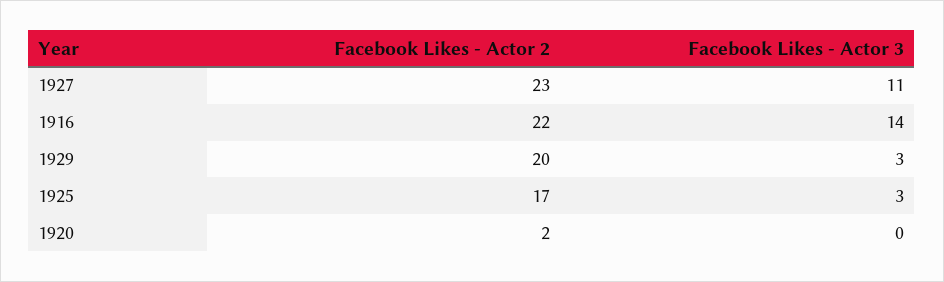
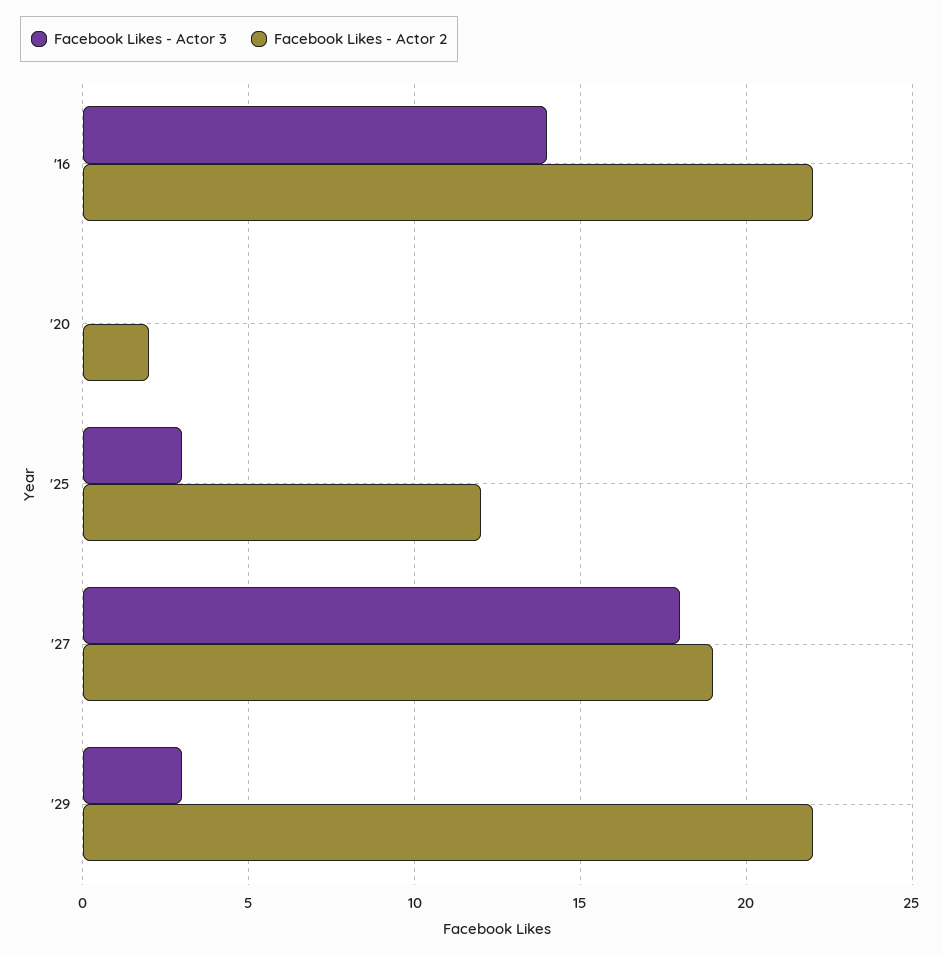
  {
    "Facebook Likes - Actor 2": {
-     "1927": 23,
+     "1927": 19,
      "1916": 22,
-     "1929": 20,
+     "1929": 22,
-     "1925": 17,
+     "1925": 12,
      "1920": 2
    },
    "Facebook Likes - Actor 3": {
-     "1927": 11,
+     "1927": 18,
      "1916": 14,
      "1929": 3,
      "1925": 3,
      "1920": 0
    }
  }

